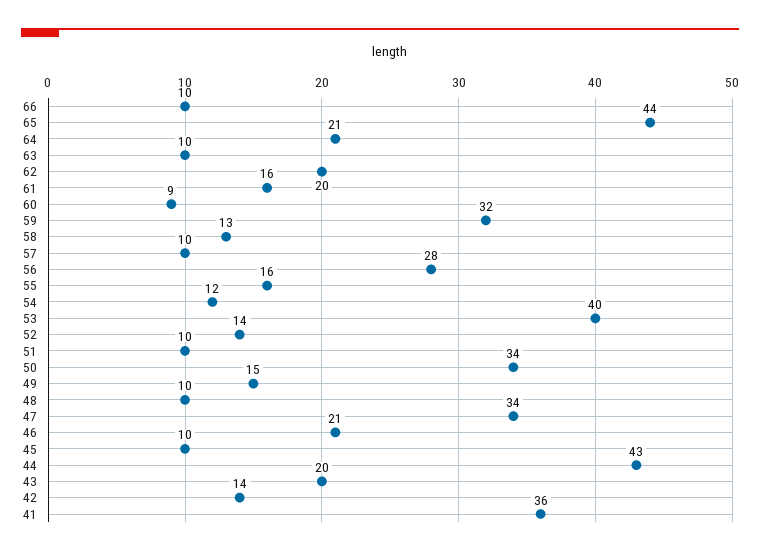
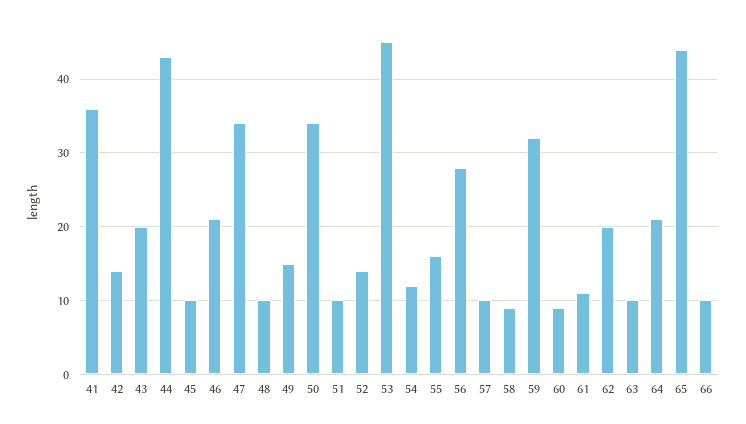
  {
    "66": 10,
    "65": 44,
    "64": 21,
    "63": 10,
    "62": 20,
-   "61": 16,
+   "61": 11,
    "60": 9,
    "59": 32,
-   "58": 13,
+   "58": 9,
    "57": 10,
    "56": 28,
    "55": 16,
    "54": 12,
-   "53": 40,
+   "53": 45,
    "52": 14,
    "51": 10,
    "50": 34,
    "49": 15,
    "48": 10,
    "47": 34,
    "46": 21,
    "45": 10,
    "44": 43,
    "43": 20,
    "42": 14,
    "41": 36
  }

